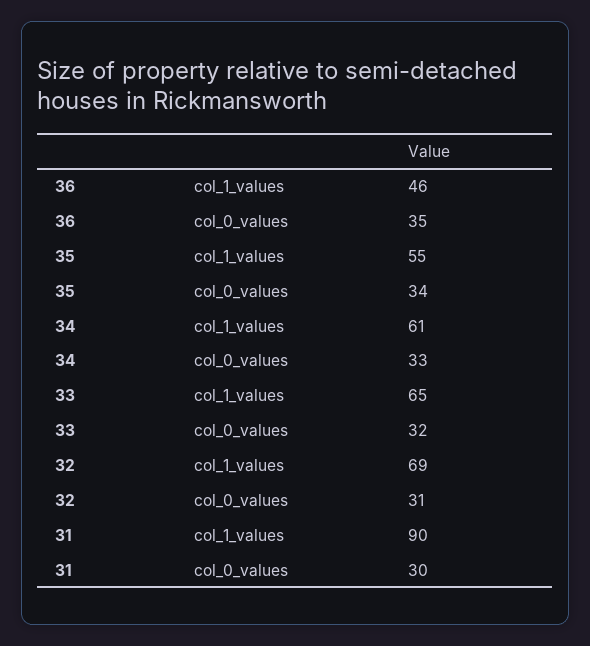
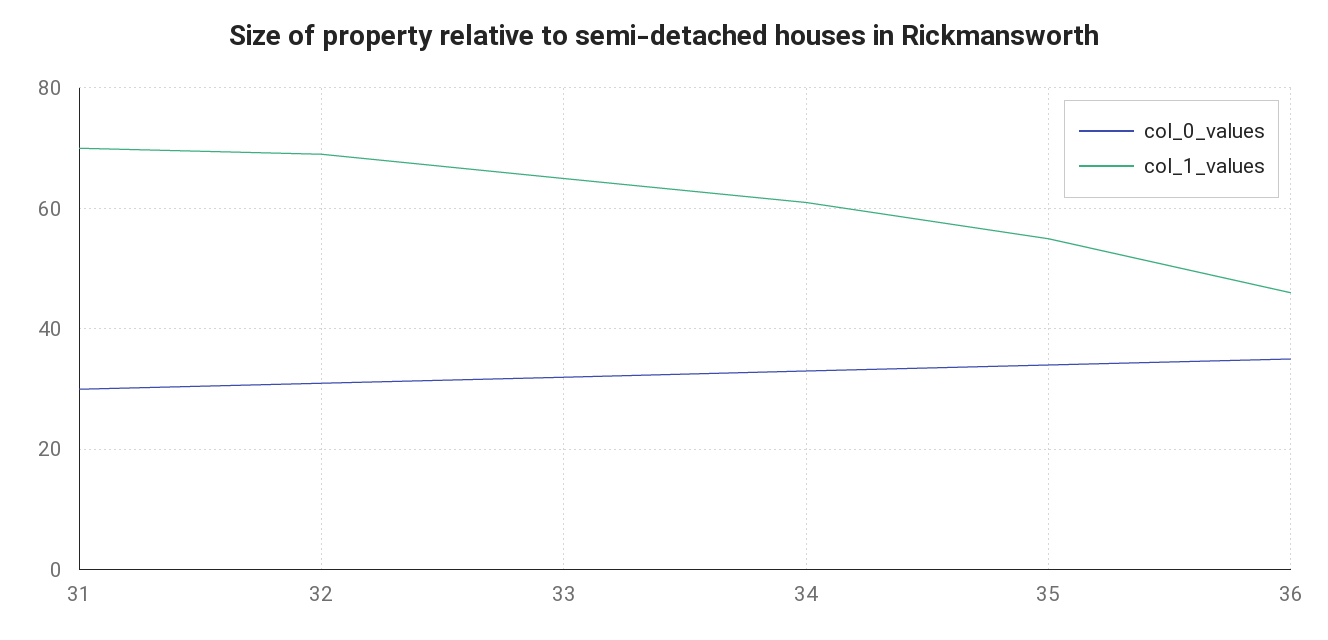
  {
    "col_1_values": {
      "36": 46,
      "35": 55,
      "34": 61,
      "33": 65,
      "32": 69,
-     "31": 90
+     "31": 70
    },
    "col_0_values": {
      "36": 35,
      "35": 34,
      "34": 33,
      "33": 32,
      "32": 31,
      "31": 30
    }
  }

